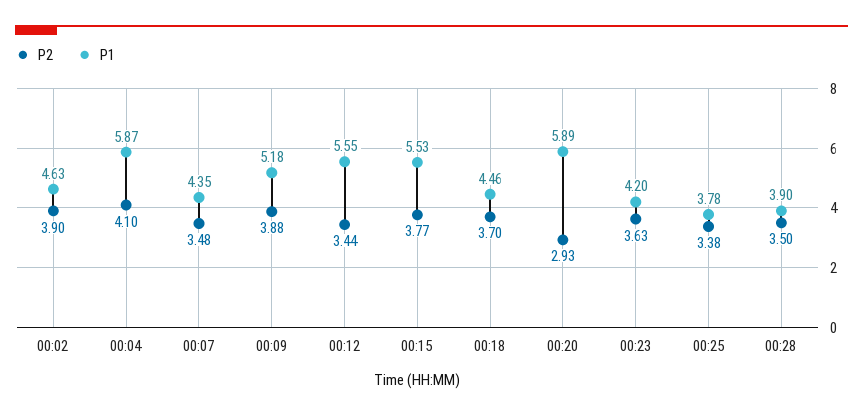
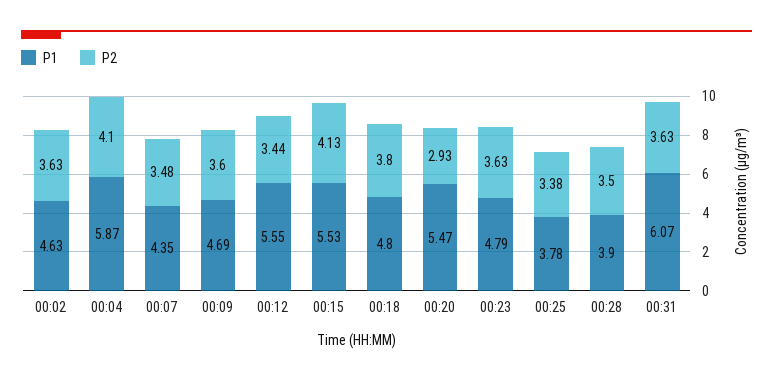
  {
    "P2": {
-     "00:02": 3.9,
+     "00:02": 3.63,
      "00:04": 4.1,
      "00:07": 3.48,
-     "00:09": 3.88,
+     "00:09": 3.6,
      "00:12": 3.44,
-     "00:15": 3.77,
+     "00:15": 4.13,
-     "00:18": 3.7,
+     "00:18": 3.8,
      "00:20": 2.93,
      "00:23": 3.63,
      "00:25": 3.38,
-     "00:28": 3.5
+     "00:28": 3.5,
+     "00:31": 3.63
    },
    "P1": {
      "00:02": 4.63,
      "00:04": 5.87,
      "00:07": 4.35,
-     "00:09": 5.18,
+     "00:09": 4.69,
      "00:12": 5.55,
      "00:15": 5.53,
-     "00:18": 4.46,
+     "00:18": 4.8,
-     "00:20": 5.89,
+     "00:20": 5.47,
-     "00:23": 4.2,
+     "00:23": 4.79,
      "00:25": 3.78,
-     "00:28": 3.9
+     "00:28": 3.9,
+     "00:31": 6.07
    }
  }

